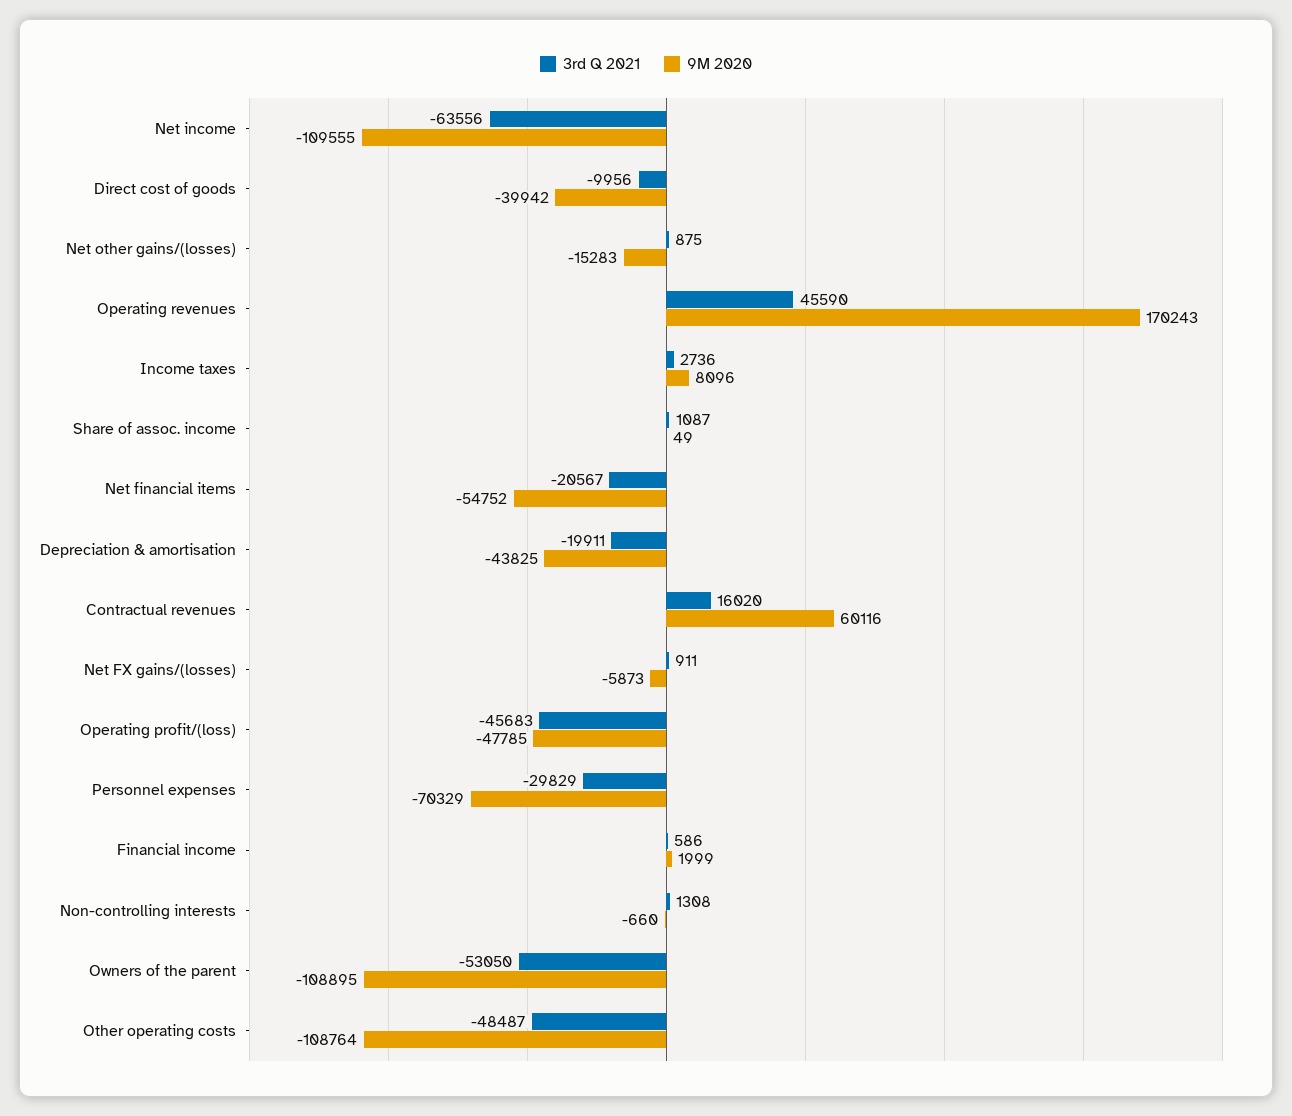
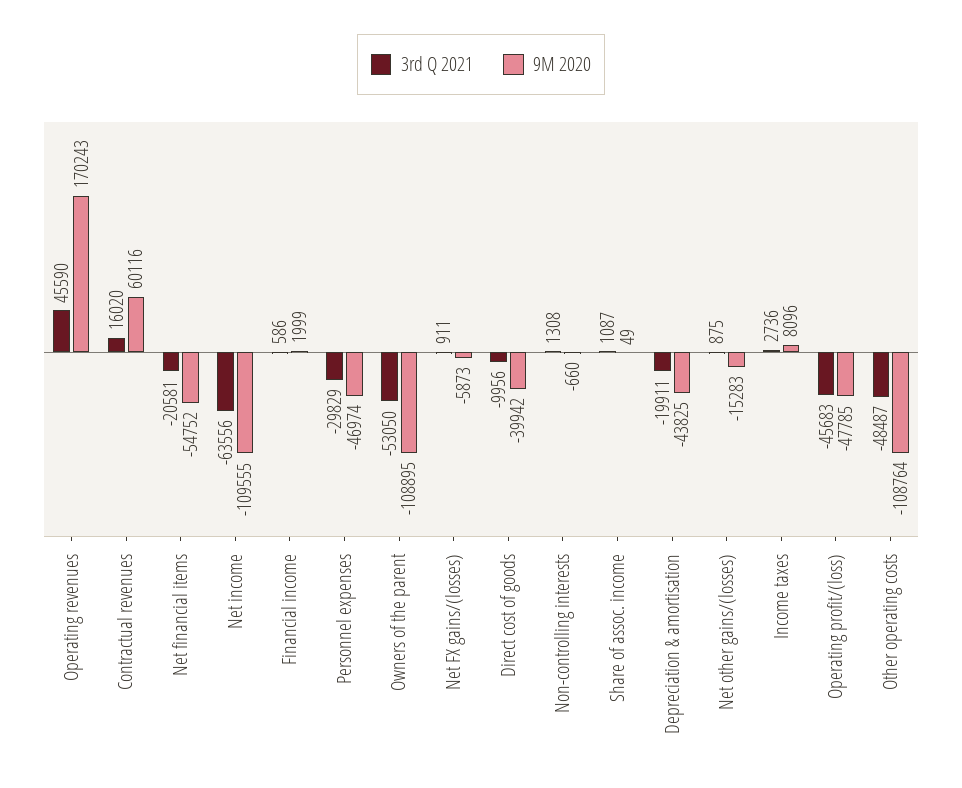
  {
    "3rd Q 2021": {
      "Net income": -63556,
      "Direct cost of goods": -9956,
      "Net other gains/(losses)": 875,
      "Operating revenues": 45590,
      "Income taxes": 2736,
      "Share of assoc. income": 1087,
-     "Net financial items": -20567,
+     "Net financial items": -20581,
      "Depreciation & amortisation": -19911,
      "Contractual revenues": 16020,
      "Net FX gains/(losses)": 911,
      "Operating profit/(loss)": -45683,
      "Personnel expenses": -29829,
      "Financial income": 586,
      "Non-controlling interests": 1308,
      "Owners of the parent": -53050,
      "Other operating costs": -48487
    },
    "9M 2020": {
      "Net income": -109555,
      "Direct cost of goods": -39942,
      "Net other gains/(losses)": -15283,
      "Operating revenues": 170243,
      "Income taxes": 8096,
      "Share of assoc. income": 49,
      "Net financial items": -54752,
      "Depreciation & amortisation": -43825,
      "Contractual revenues": 60116,
      "Net FX gains/(losses)": -5873,
      "Operating profit/(loss)": -47785,
-     "Personnel expenses": -70329,
+     "Personnel expenses": -46974,
      "Financial income": 1999,
      "Non-controlling interests": -660,
      "Owners of the parent": -108895,
      "Other operating costs": -108764
    }
  }

